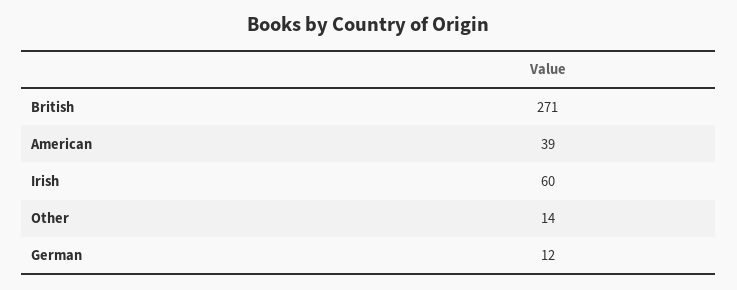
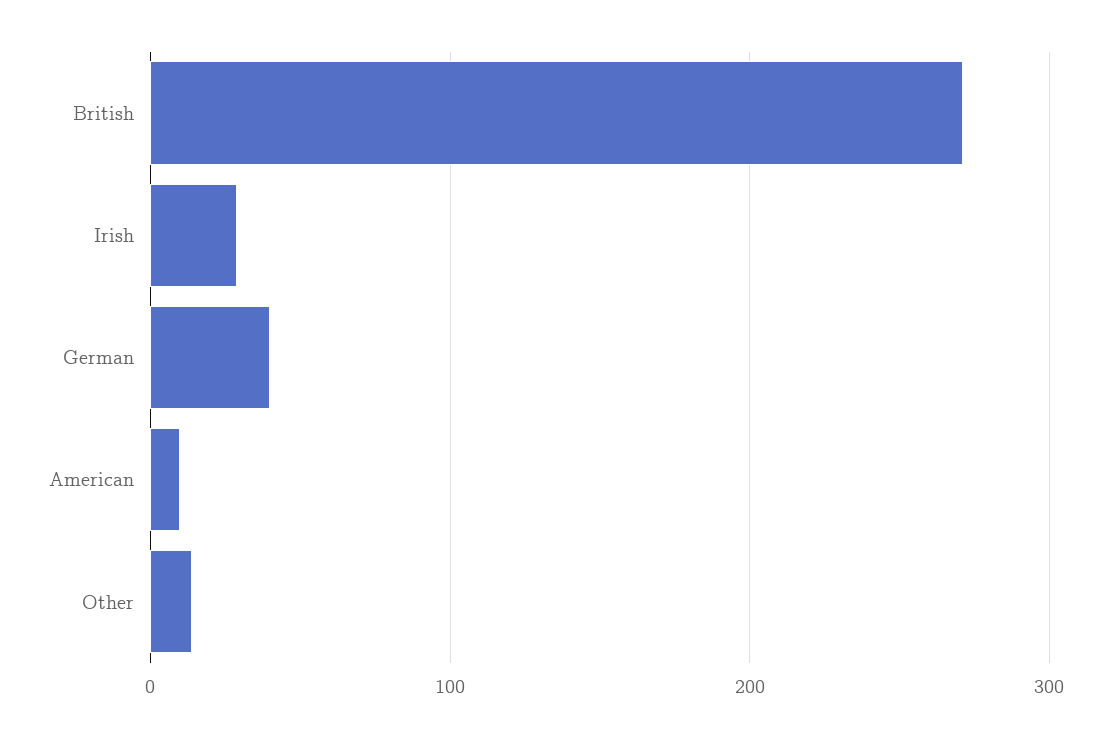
  {
    "British": 271,
-   "American": 39,
+   "American": 10,
-   "Irish": 60,
+   "Irish": 30,
    "Other": 14,
-   "German": 12
+   "German": 40
  }

